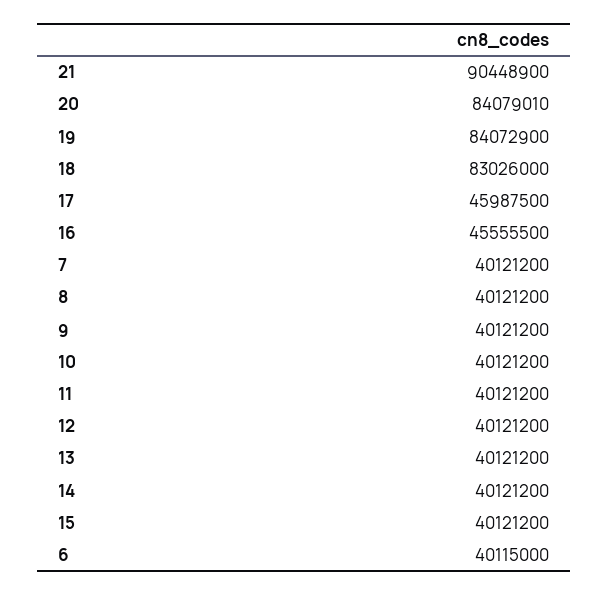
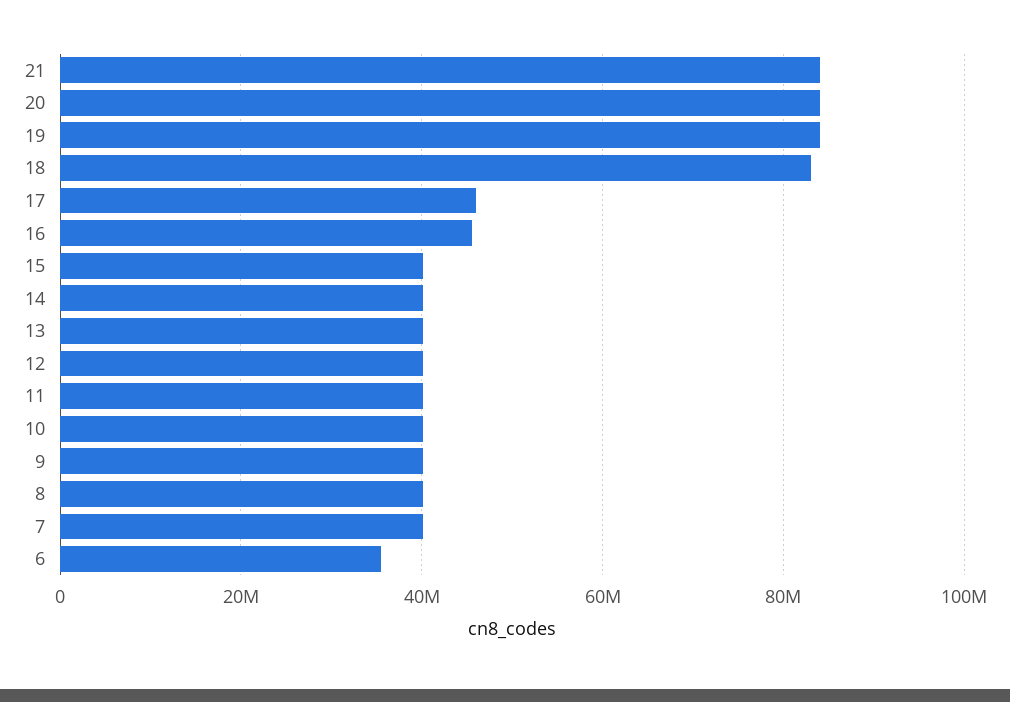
  {
-   "21": 90448900,
+   "21": 84000000,
    "20": 84079010,
    "19": 84072900,
    "18": 83026000,
    "17": 45987500,
    "16": 45555500,
    "7": 40121200,
    "8": 40121200,
    "9": 40121200,
    "10": 40121200,
    "11": 40121200,
    "12": 40121200,
    "13": 40121200,
    "14": 40121200,
    "15": 40121200,
-   "6": 40115000
+   "6": 36000000
  }

